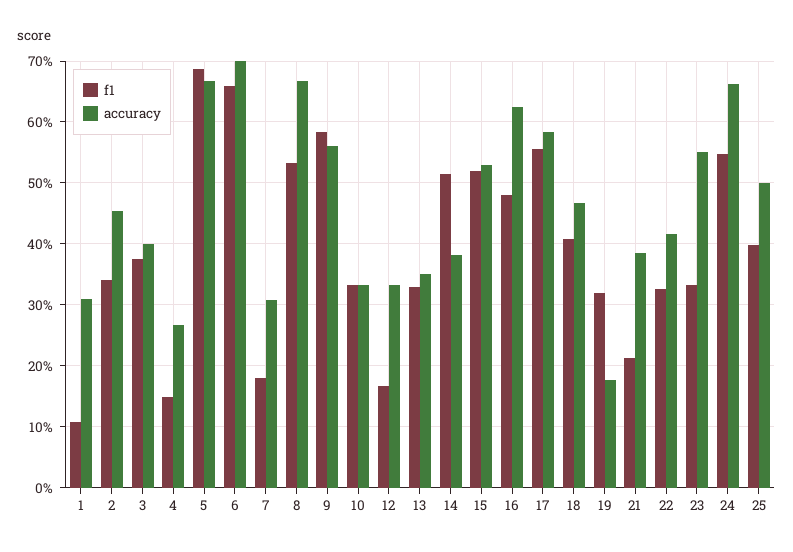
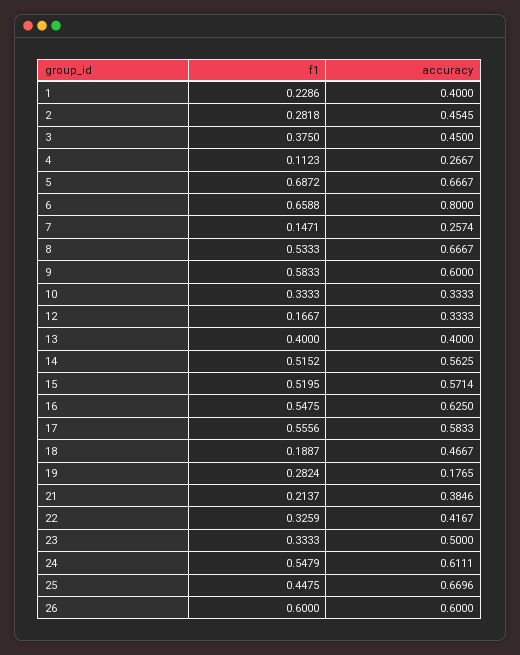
  {
    "f1": {
-     "1": 0.11,
+     "1": 0.2286,
-     "2": 0.34,
+     "2": 0.2818,
      "3": 0.375,
-     "4": 0.15,
+     "4": 0.1123,
      "5": 0.6872,
      "6": 0.6588,
-     "7": 0.18,
+     "7": 0.1471,
      "8": 0.5333,
      "9": 0.5833,
      "10": 0.3333,
      "12": 0.1667,
-     "13": 0.33,
+     "13": 0.4,
      "14": 0.5152,
      "15": 0.5195,
-     "16": 0.48,
+     "16": 0.5475,
      "17": 0.5556,
-     "18": 0.41,
+     "18": 0.1887,
-     "19": 0.32,
+     "19": 0.2824,
      "21": 0.2137,
      "22": 0.3259,
      "23": 0.3333,
      "24": 0.5479,
-     "25": 0.4
+     "25": 0.4475,
+     "26": 0.6
    },
    "accuracy": {
-     "1": 0.31,
+     "1": 0.4,
      "2": 0.4545,
-     "3": 0.4,
+     "3": 0.45,
      "4": 0.2667,
      "5": 0.6667,
-     "6": 0.7,
+     "6": 0.8,
-     "7": 0.31,
+     "7": 0.2574,
      "8": 0.6667,
-     "9": 0.56,
+     "9": 0.6,
      "10": 0.3333,
      "12": 0.3333,
-     "13": 0.35,
+     "13": 0.4,
-     "14": 0.38,
+     "14": 0.5625,
-     "15": 0.53,
+     "15": 0.5714,
      "16": 0.625,
      "17": 0.5833,
      "18": 0.4667,
      "19": 0.1765,
      "21": 0.3846,
      "22": 0.4167,
-     "23": 0.55,
+     "23": 0.5,
-     "24": 0.66,
+     "24": 0.6111,
-     "25": 0.5
+     "25": 0.6696,
+     "26": 0.6
    }
  }

